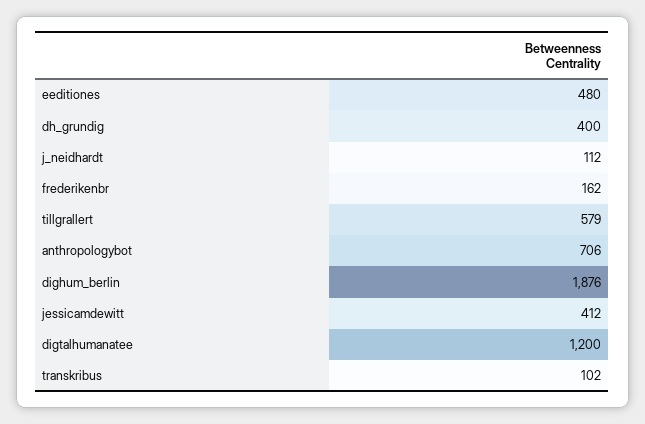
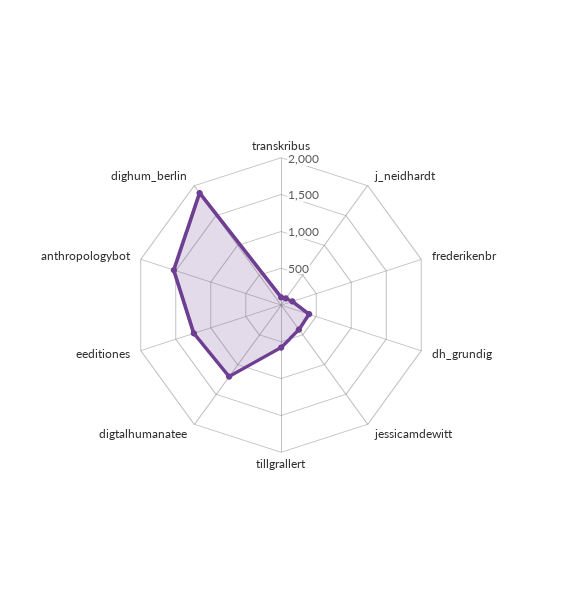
  {
-   "eeditiones": 480,
+   "eeditiones": 1250,
    "dh_grundig": 400,
    "j_neidhardt": 112,
    "frederikenbr": 162,
    "tillgrallert": 579,
-   "anthropologybot": 706,
+   "anthropologybot": 1500,
    "dighum_berlin": 1876,
    "jessicamdewitt": 412,
    "digtalhumanatee": 1200,
    "transkribus": 102
  }

